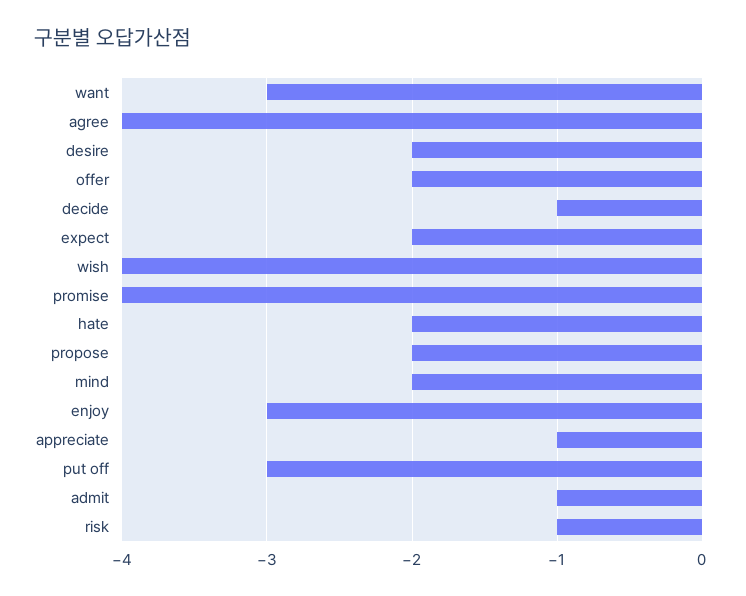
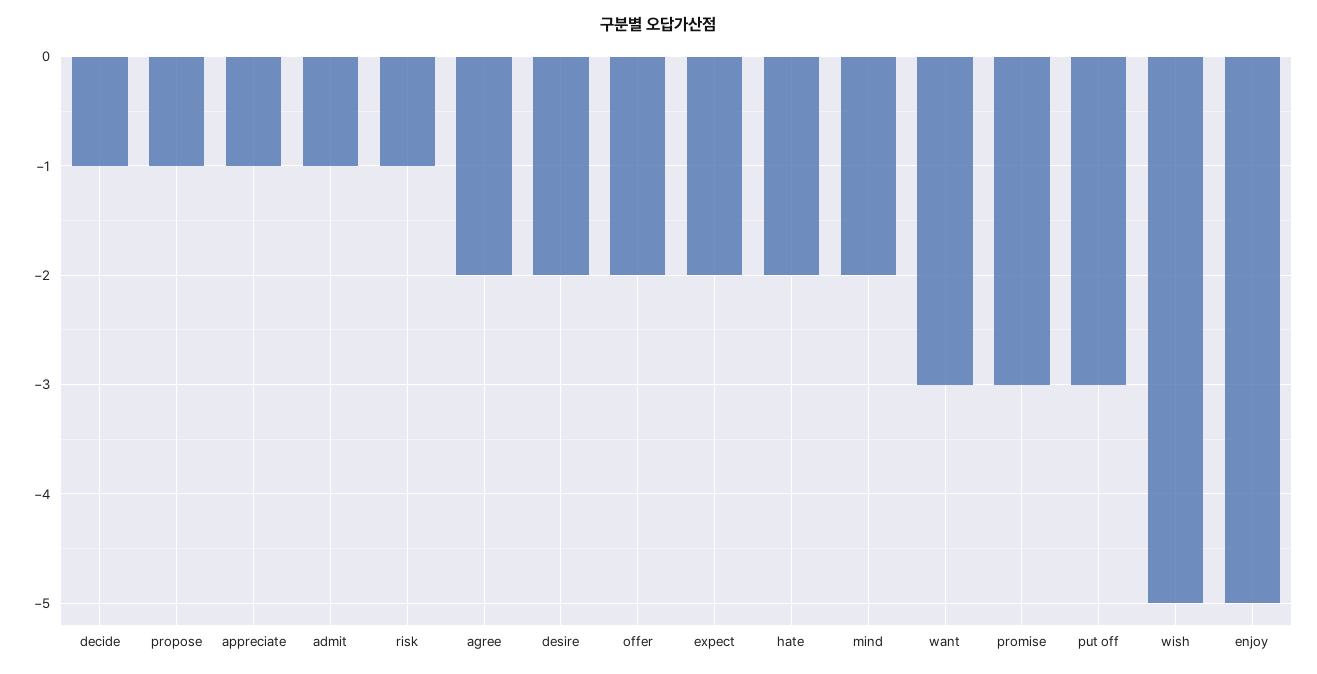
  {
    "want": -3,
-   "agree": -4,
+   "agree": -2,
    "desire": -2,
    "offer": -2,
    "decide": -1,
    "expect": -2,
-   "wish": -4,
+   "wish": -5,
-   "promise": -4,
+   "promise": -3,
    "hate": -2,
-   "propose": -2,
+   "propose": -1,
    "mind": -2,
-   "enjoy": -3,
+   "enjoy": -5,
    "appreciate": -1,
    "put off": -3,
    "admit": -1,
    "risk": -1
  }

